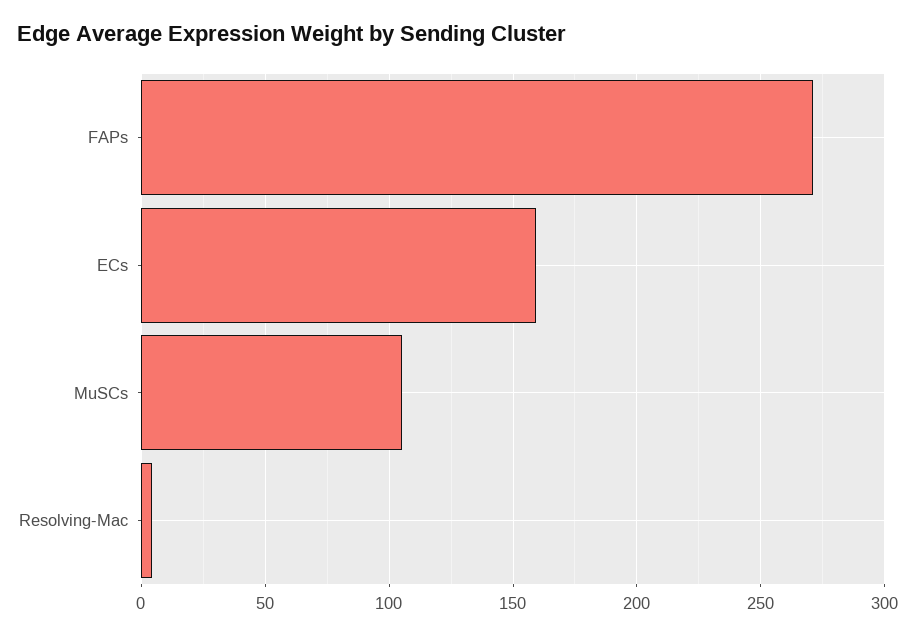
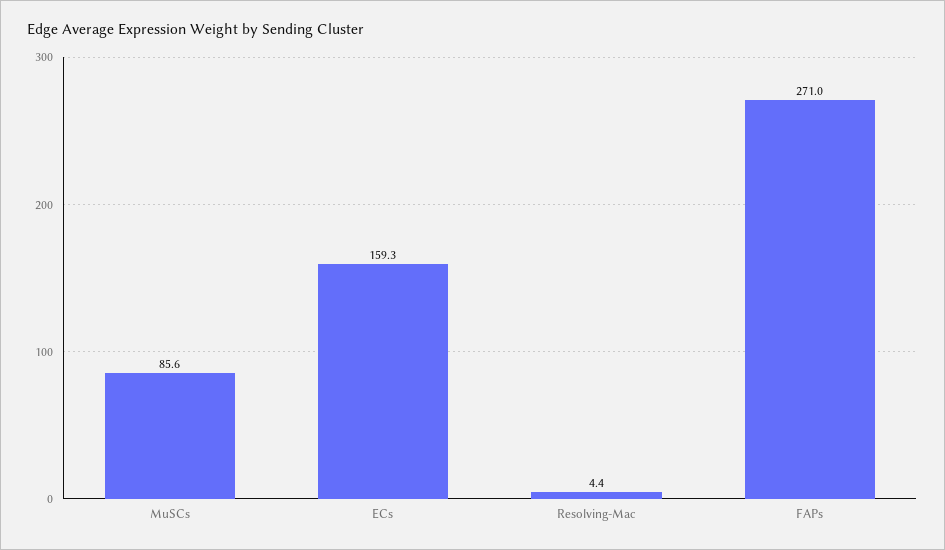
  {
    "FAPs": 271,
    "ECs": 159.3,
-   "MuSCs": 105,
+   "MuSCs": 85.6,
    "Resolving-Mac": 4.4
  }

